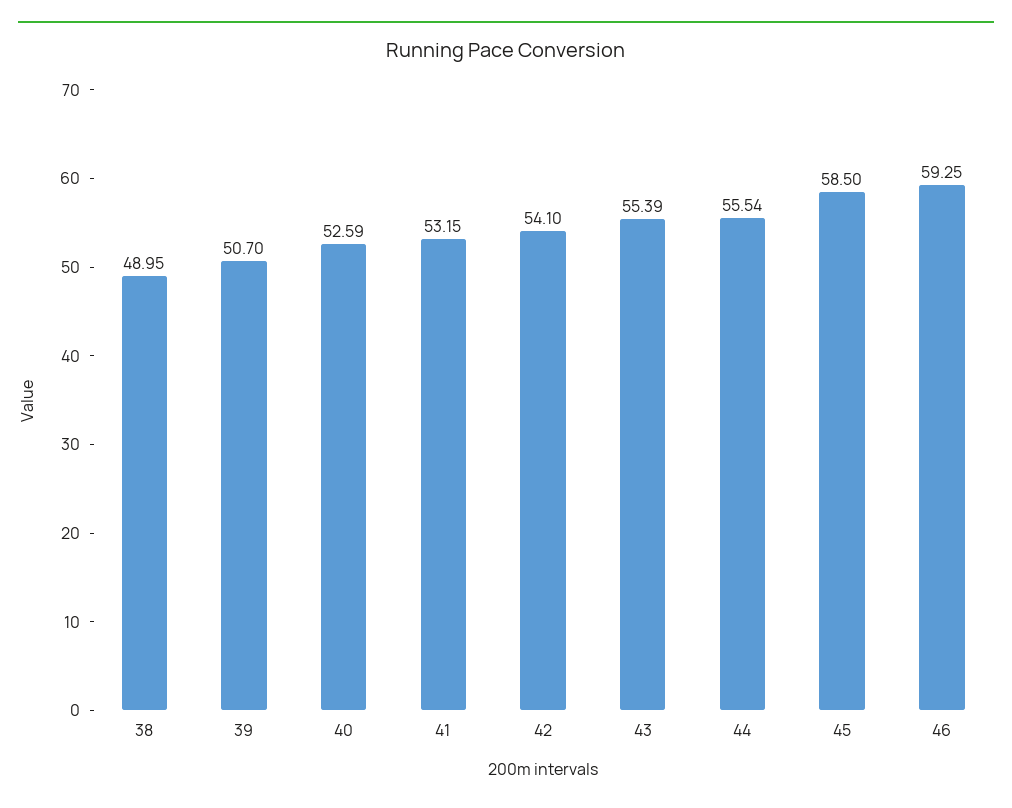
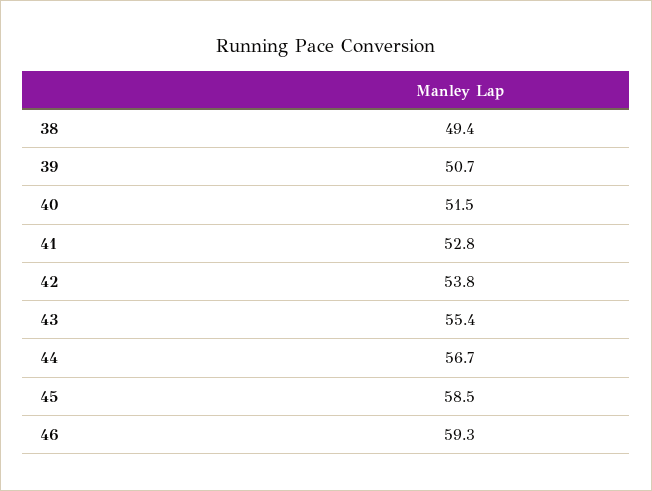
  {
-   "38": 48.95,
+   "38": 49.4,
    "39": 50.7,
-   "40": 52.59,
+   "40": 51.5,
-   "41": 53.15,
+   "41": 52.8,
-   "42": 54.1,
+   "42": 53.8,
    "43": 55.39,
-   "44": 55.54,
+   "44": 56.7,
    "45": 58.5,
    "46": 59.25
  }

